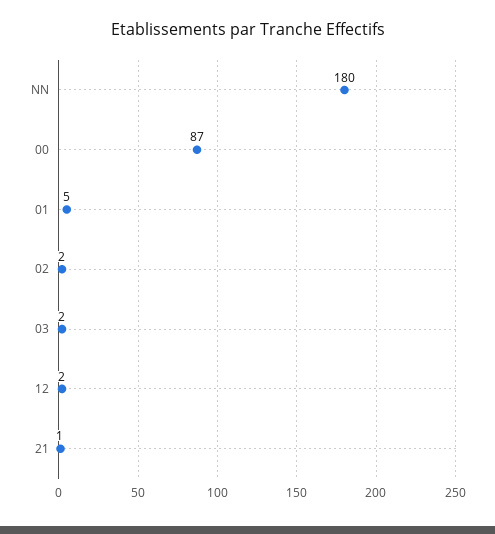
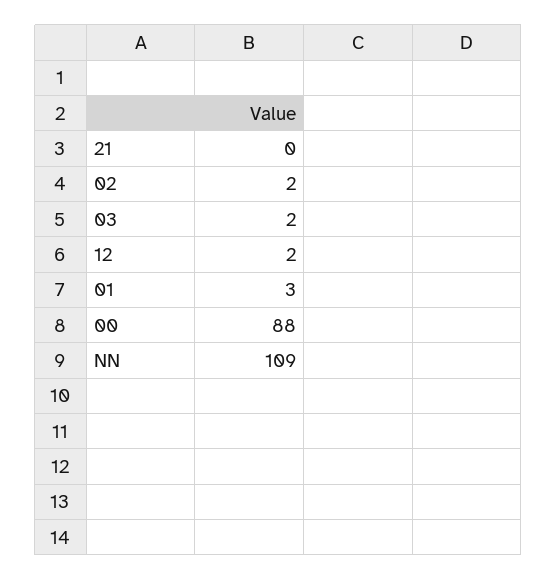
  {
-   "NN": 180,
+   "NN": 109,
-   "00": 87,
+   "00": 88,
-   "01": 5,
+   "01": 3,
    "02": 2,
    "03": 2,
    "12": 2,
-   "21": 1
+   "21": 0
  }

